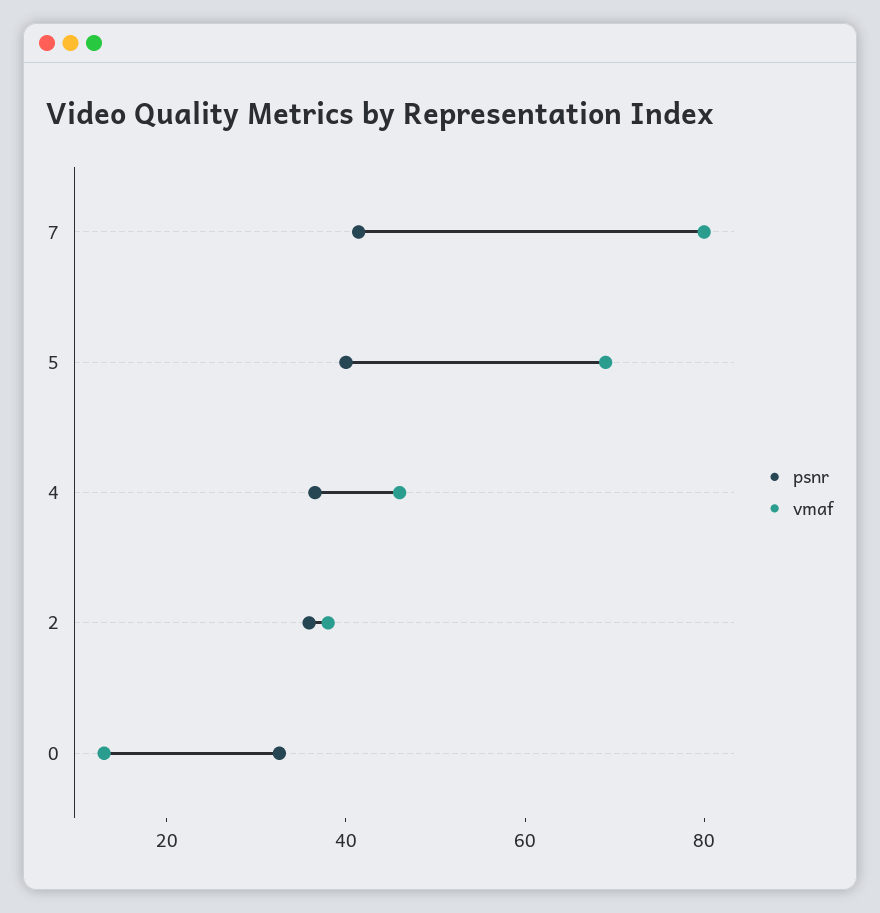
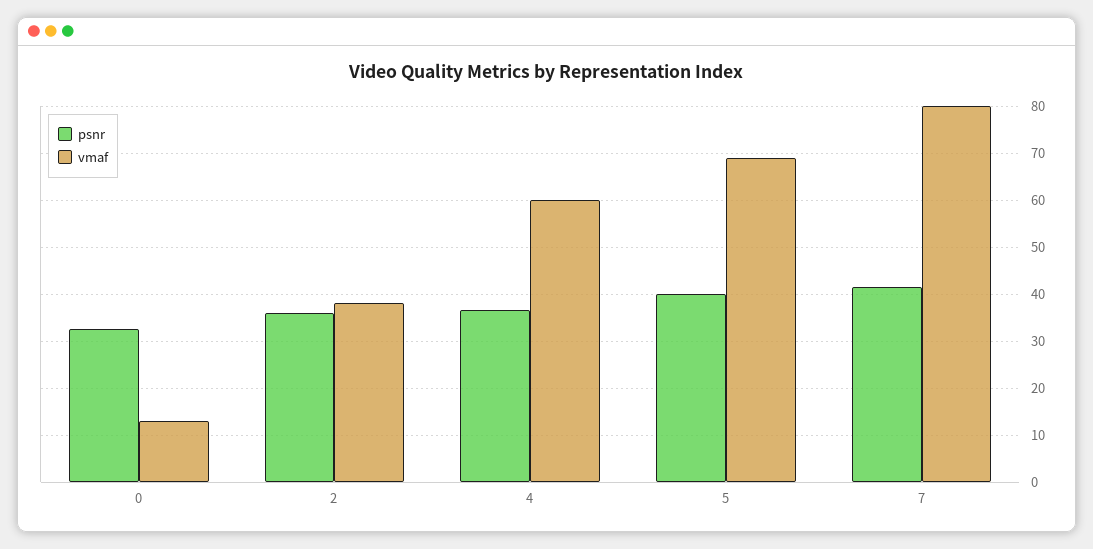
  {
    "psnr": {
      "7": 42,
      "5": 40,
      "4": 36,
      "2": 36,
      "0": 32
    },
    "vmaf": {
      "7": 80,
      "5": 70,
-     "4": 45,
+     "4": 60,
      "2": 38,
      "0": 14
    }
  }

